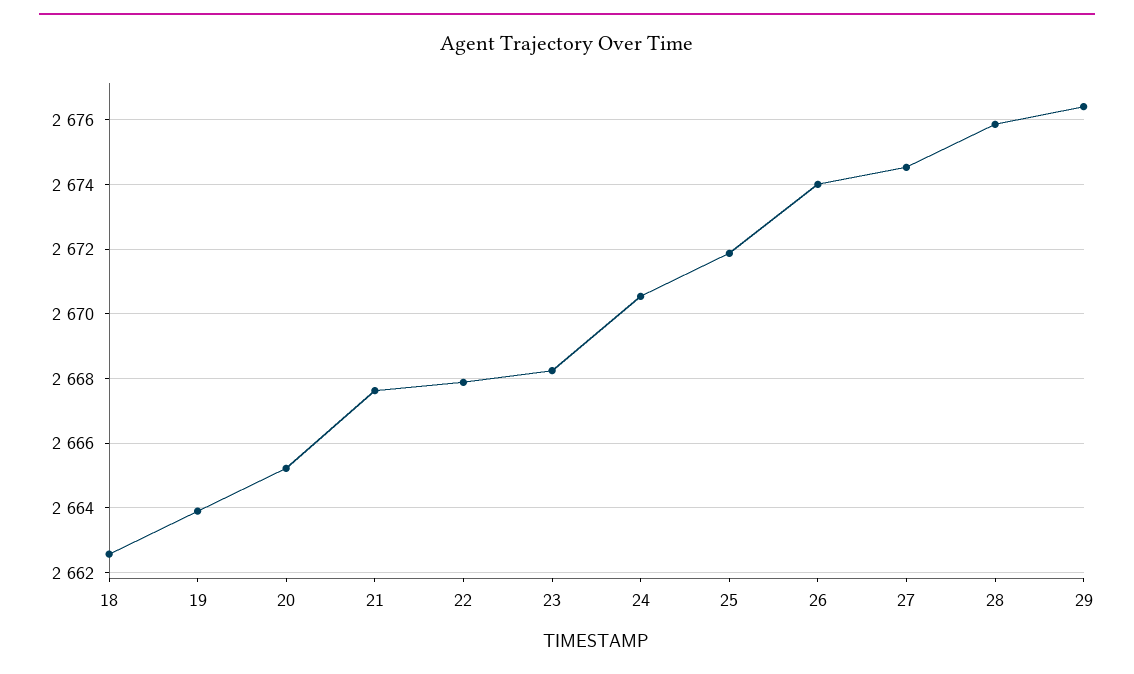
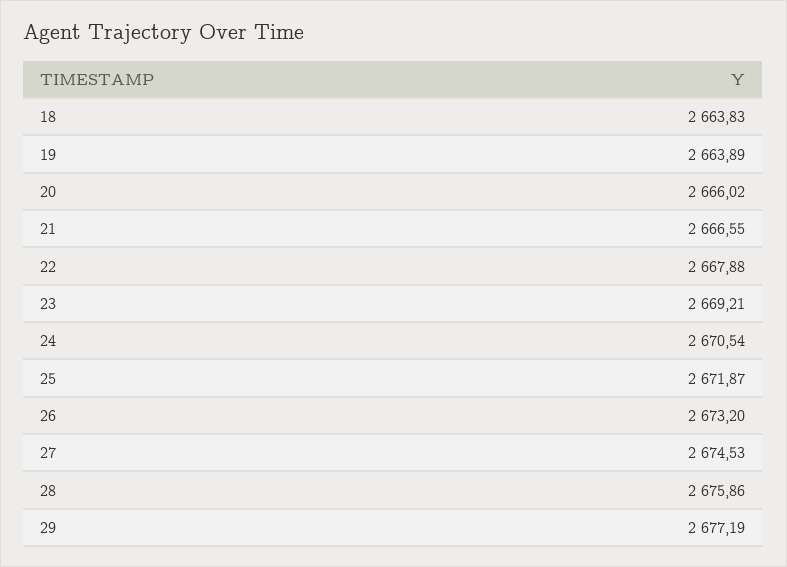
  {
-   "18": 2662.6,
+   "18": 2663.83,
    "19": 2663.89,
-   "20": 2665.2,
+   "20": 2666.02,
-   "21": 2667.6,
+   "21": 2666.55,
    "22": 2667.88,
-   "23": 2668.2,
+   "23": 2669.21,
    "24": 2670.54,
    "25": 2671.87,
-   "26": 2674,
+   "26": 2673.2,
    "27": 2674.53,
    "28": 2675.86,
-   "29": 2676.4
+   "29": 2677.19
  }

